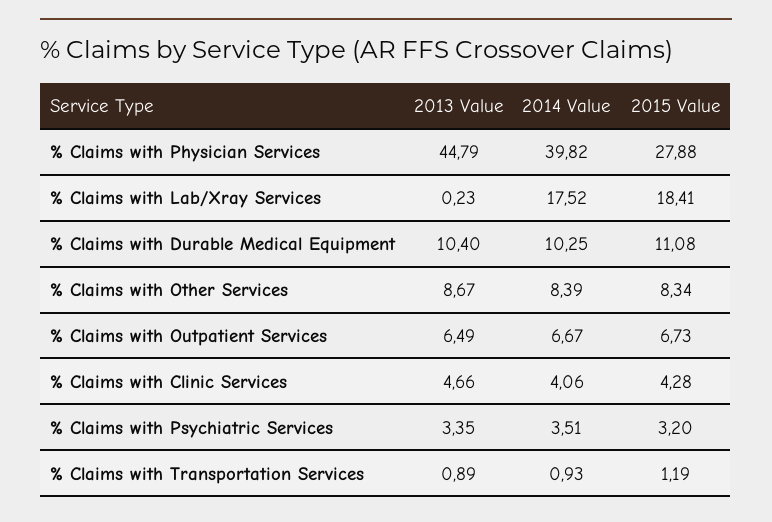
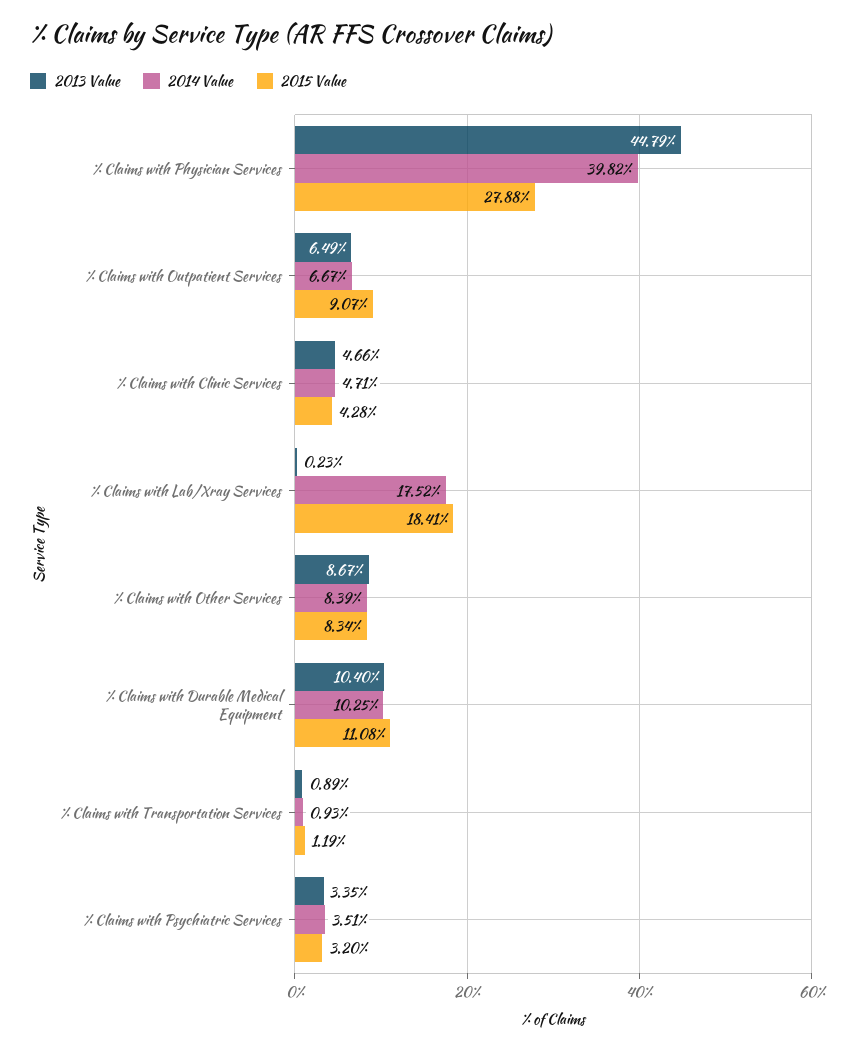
  {
    "2013 Value": {
      "% Claims with Physician Services": 44.79,
      "% Claims with Lab/Xray Services": 0.23,
      "% Claims with Durable Medical Equipment": 10.4,
      "% Claims with Other Services": 8.67,
      "% Claims with Outpatient Services": 6.49,
      "% Claims with Clinic Services": 4.66,
      "% Claims with Psychiatric Services": 3.35,
      "% Claims with Transportation Services": 0.89
    },
    "2014 Value": {
      "% Claims with Physician Services": 39.82,
      "% Claims with Lab/Xray Services": 17.52,
      "% Claims with Durable Medical Equipment": 10.25,
      "% Claims with Other Services": 8.39,
      "% Claims with Outpatient Services": 6.67,
-     "% Claims with Clinic Services": 4.06,
+     "% Claims with Clinic Services": 4.71,
      "% Claims with Psychiatric Services": 3.51,
      "% Claims with Transportation Services": 0.93
    },
    "2015 Value": {
      "% Claims with Physician Services": 27.88,
      "% Claims with Lab/Xray Services": 18.41,
      "% Claims with Durable Medical Equipment": 11.08,
      "% Claims with Other Services": 8.34,
-     "% Claims with Outpatient Services": 6.73,
+     "% Claims with Outpatient Services": 9.07,
      "% Claims with Clinic Services": 4.28,
      "% Claims with Psychiatric Services": 3.2,
      "% Claims with Transportation Services": 1.19
    }
  }

